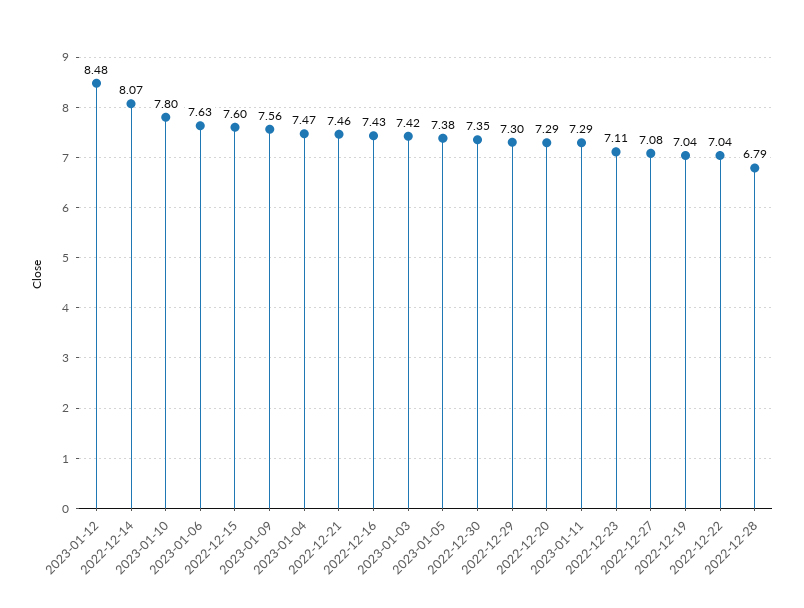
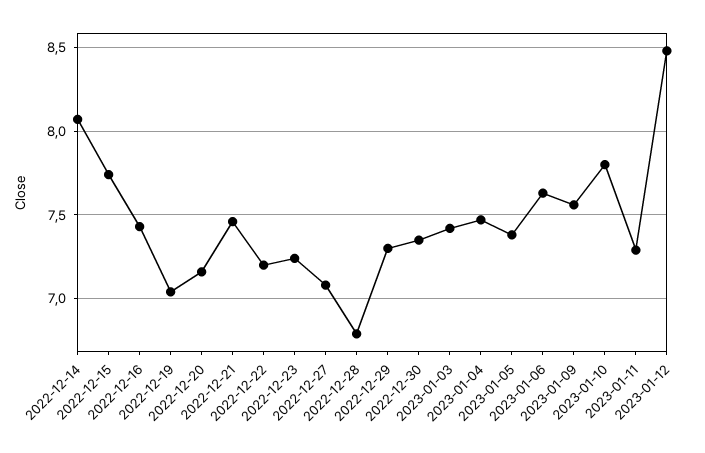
  {
    "2023-01-12": 8.48,
    "2022-12-14": 8.07,
    "2023-01-10": 7.8,
    "2023-01-06": 7.63,
-   "2022-12-15": 7.6,
+   "2022-12-15": 7.75,
    "2023-01-09": 7.56,
    "2023-01-04": 7.47,
    "2022-12-21": 7.46,
    "2022-12-16": 7.43,
    "2023-01-03": 7.42,
    "2023-01-05": 7.38,
    "2022-12-30": 7.35,
    "2022-12-29": 7.3,
-   "2022-12-20": 7.29,
+   "2022-12-20": 7.15,
    "2023-01-11": 7.29,
-   "2022-12-23": 7.11,
+   "2022-12-23": 7.25,
    "2022-12-27": 7.08,
    "2022-12-19": 7.04,
-   "2022-12-22": 7.04,
+   "2022-12-22": 7.2,
    "2022-12-28": 6.79
  }

